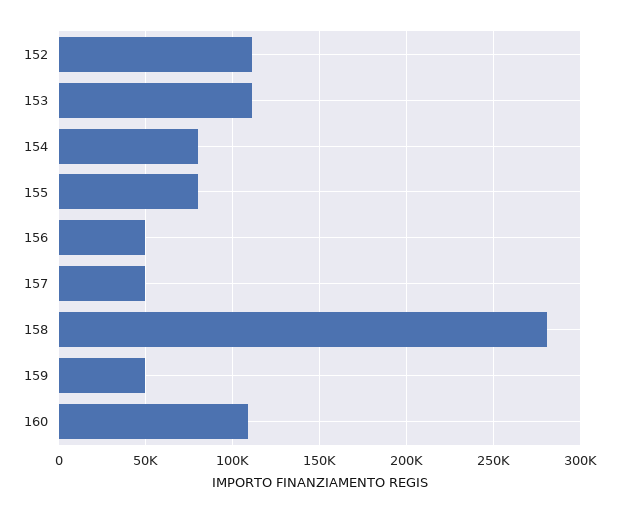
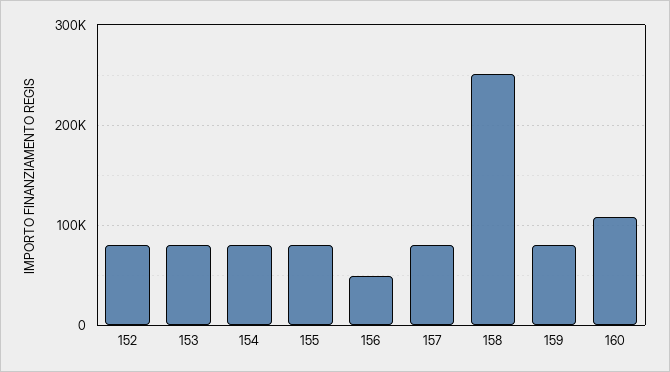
  {
-   "152": 110000,
+   "152": 80000,
-   "153": 110000,
+   "153": 80000,
    "154": 80000,
    "155": 80000,
    "156": 50000,
-   "157": 50000,
+   "157": 80000,
-   "158": 280000,
+   "158": 250000,
-   "159": 50000,
+   "159": 80000,
    "160": 110000
  }

